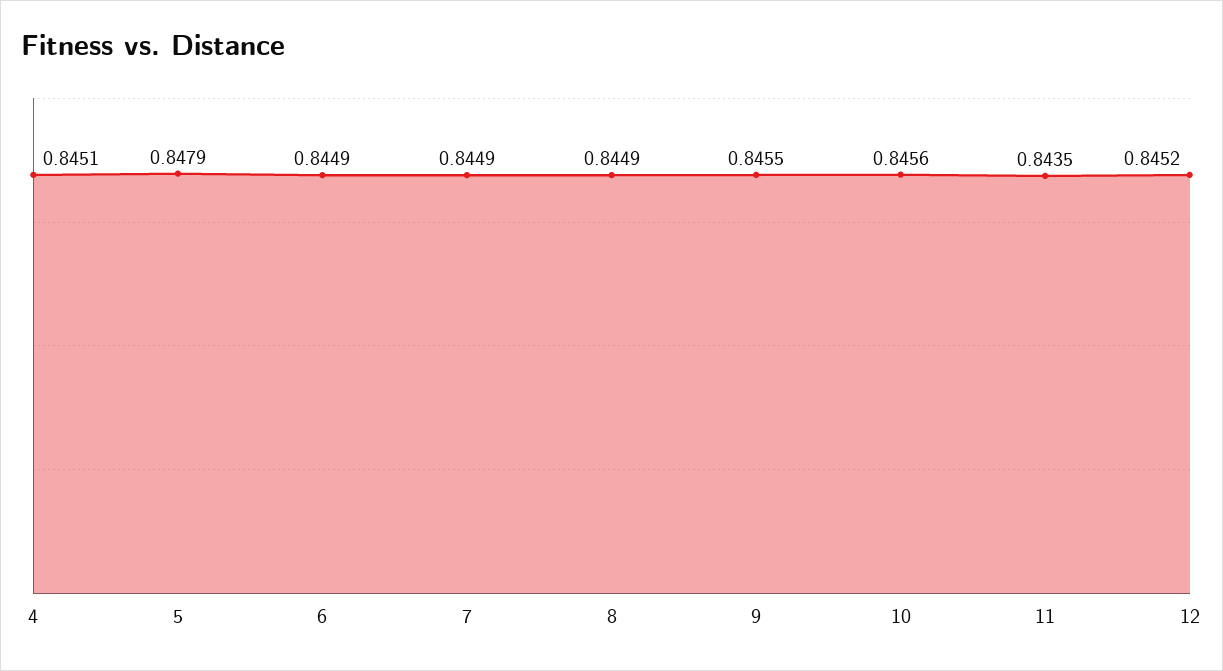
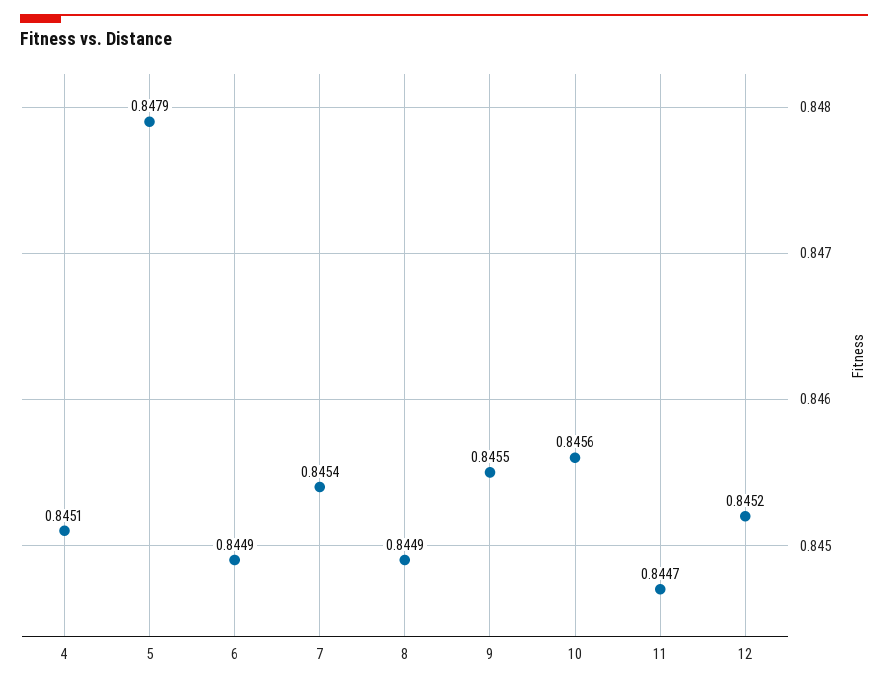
  {
    "4": 0.8451,
    "5": 0.8479,
    "6": 0.8449,
-   "7": 0.8449,
+   "7": 0.8454,
    "8": 0.8449,
    "9": 0.8455,
    "10": 0.8456,
-   "11": 0.8435,
+   "11": 0.8447,
    "12": 0.8452
  }

